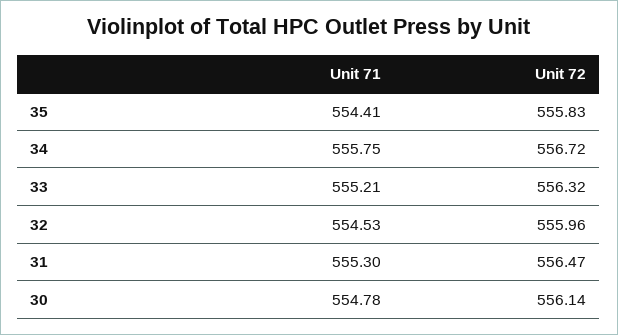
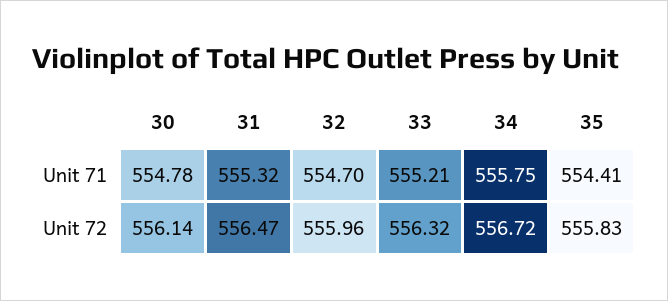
  {
    "Unit 71": {
      "35": 554.41,
      "34": 555.75,
      "33": 555.21,
-     "32": 554.53,
+     "32": 554.7,
-     "31": 555.3,
+     "31": 555.32,
      "30": 554.78
    },
    "Unit 72": {
      "35": 555.83,
      "34": 556.72,
      "33": 556.32,
      "32": 555.96,
      "31": 556.47,
      "30": 556.14
    }
  }

